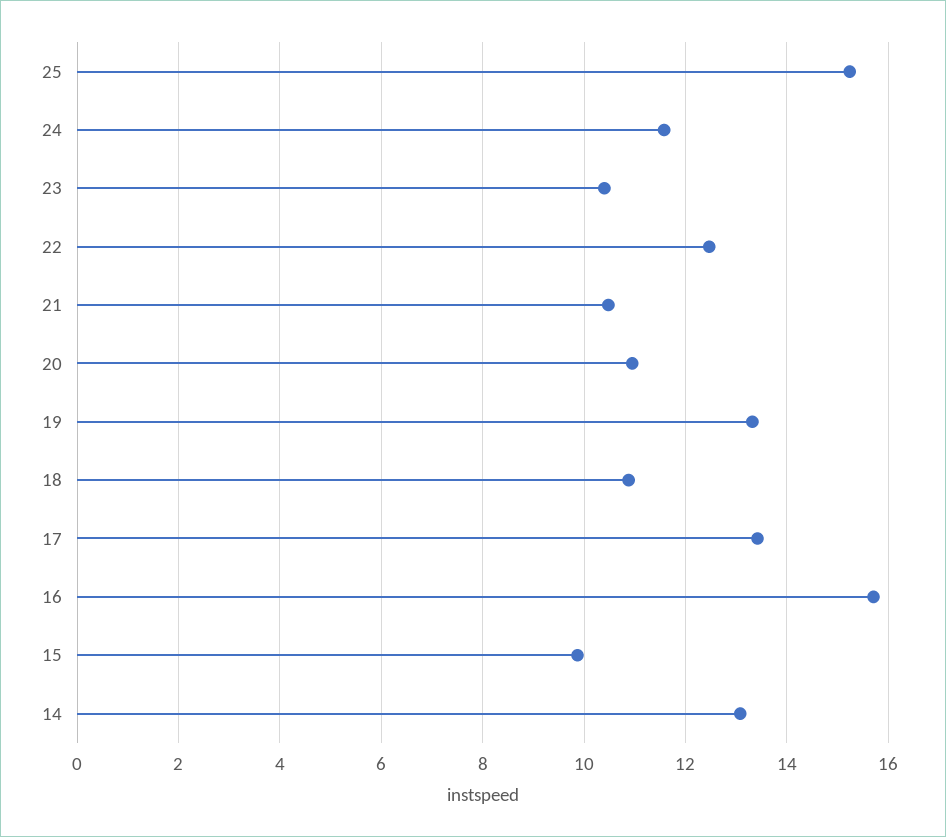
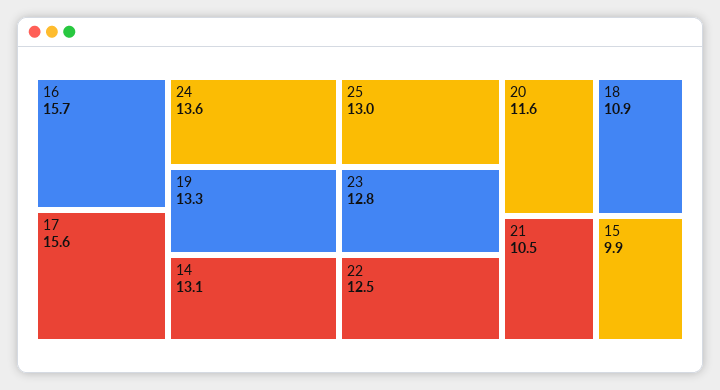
  {
-   "25": 15.2,
+   "25": 13,
-   "24": 11.6,
+   "24": 13.6,
-   "23": 10.4,
+   "23": 12.8,
    "22": 12.5,
    "21": 10.5,
-   "20": 11,
+   "20": 11.6,
    "19": 13.3,
    "18": 10.9,
-   "17": 13.4,
+   "17": 15.6,
    "16": 15.7,
    "15": 9.9,
    "14": 13.1
  }

